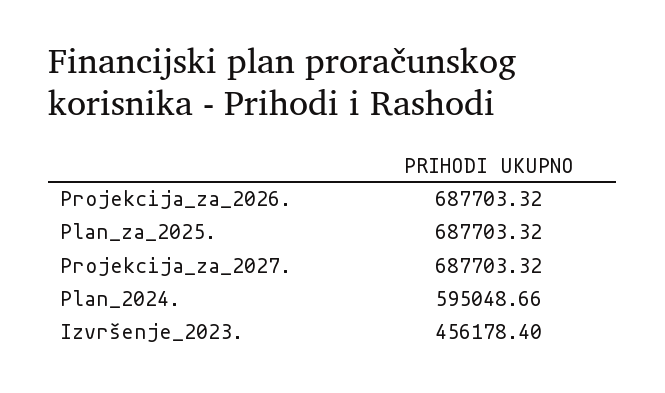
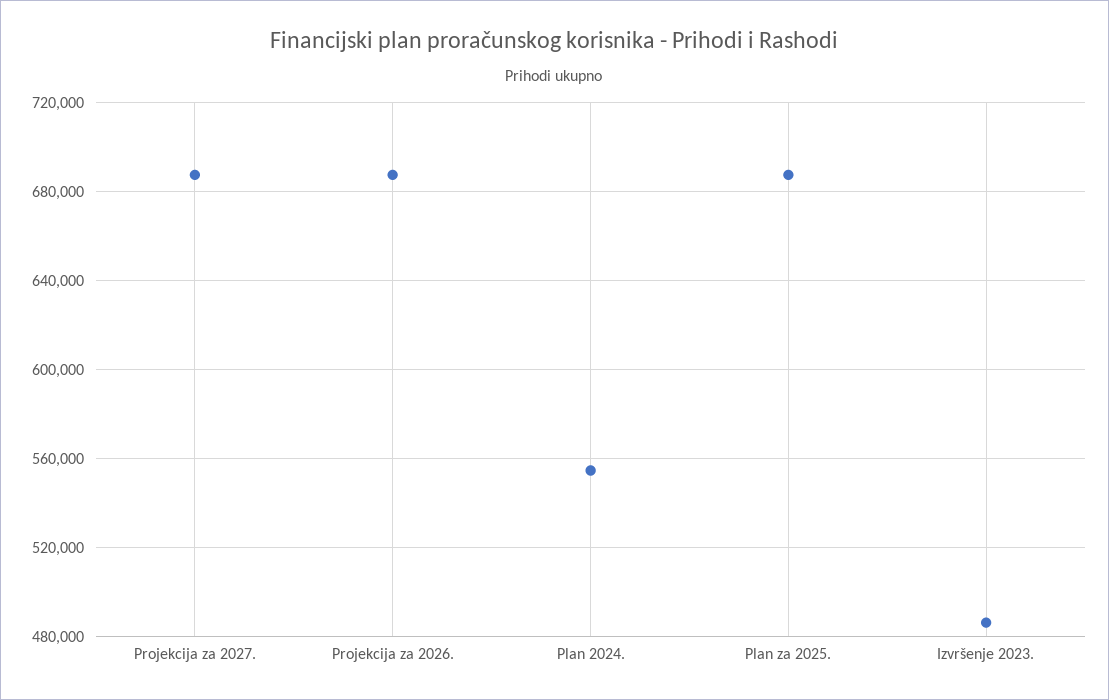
  {
    "Projekcija_za_2026.": 687703.32,
    "Plan_za_2025.": 687703.32,
    "Projekcija_za_2027.": 687703.32,
-   "Plan_2024.": 595048.66,
+   "Plan_2024.": 555000,
-   "Izvršenje_2023.": 456178.4
+   "Izvršenje_2023.": 485000
  }

